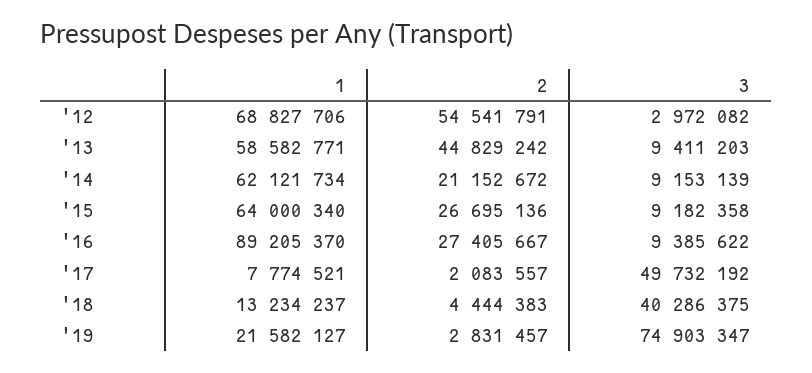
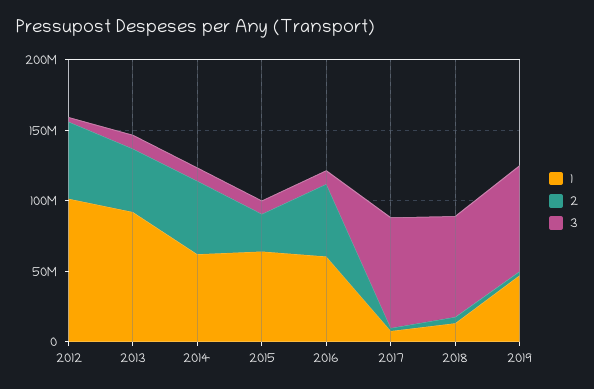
  {
    "1": {
-     "'12": 68827706,
+     "'12": 100000000,
-     "'13": 58582771,
+     "'13": 90000000,
      "'14": 62121734,
      "'15": 64000340,
-     "'16": 89205370,
+     "'16": 60000000,
      "'17": 7774521,
      "'18": 13234237,
-     "'19": 21582127
+     "'19": 50000000
    },
    "2": {
      "'12": 54541791,
      "'13": 44829242,
-     "'14": 21152672,
+     "'14": 50000000,
      "'15": 26695136,
-     "'16": 27405667,
+     "'16": 50000000,
      "'17": 2083557,
      "'18": 4444383,
      "'19": 2831457
    },
    "3": {
      "'12": 2972082,
      "'13": 9411203,
      "'14": 9153139,
      "'15": 9182358,
      "'16": 9385622,
-     "'17": 49732192,
+     "'17": 80000000,
-     "'18": 40286375,
+     "'18": 70000000,
      "'19": 74903347
    }
  }

